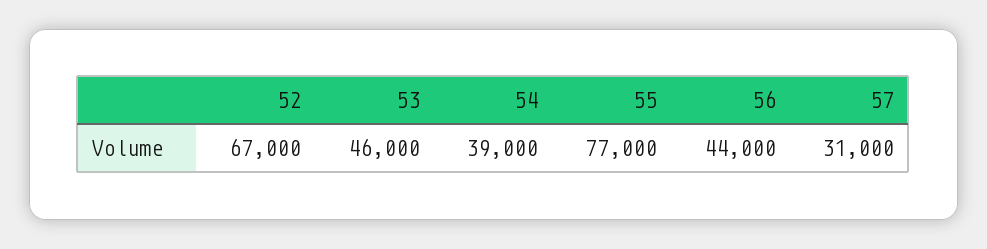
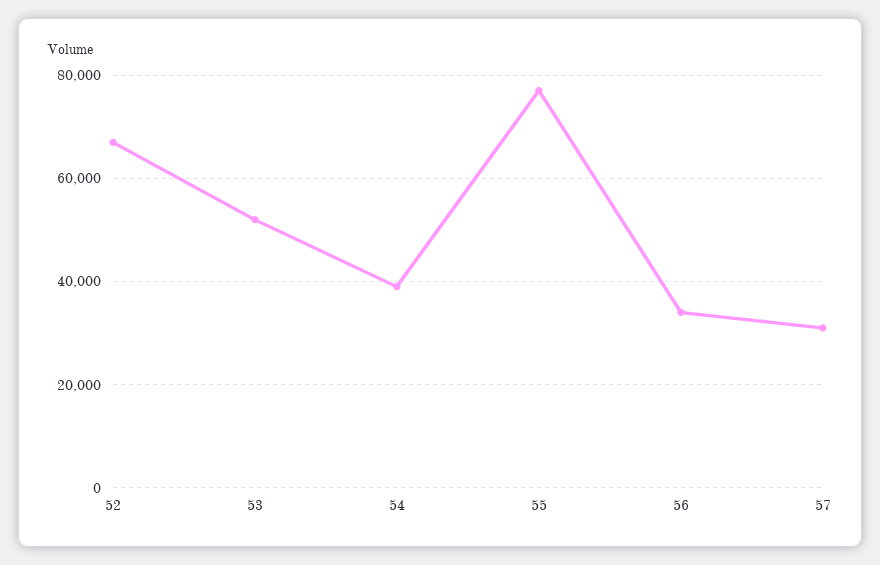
  {
    "52": 67000,
-   "53": 46000,
+   "53": 52000,
    "54": 39000,
    "55": 77000,
-   "56": 44000,
+   "56": 34000,
    "57": 31000
  }

